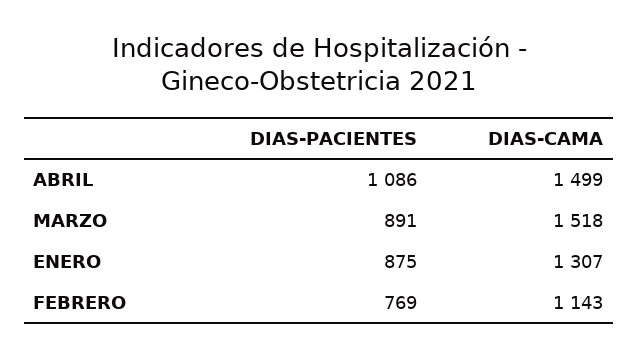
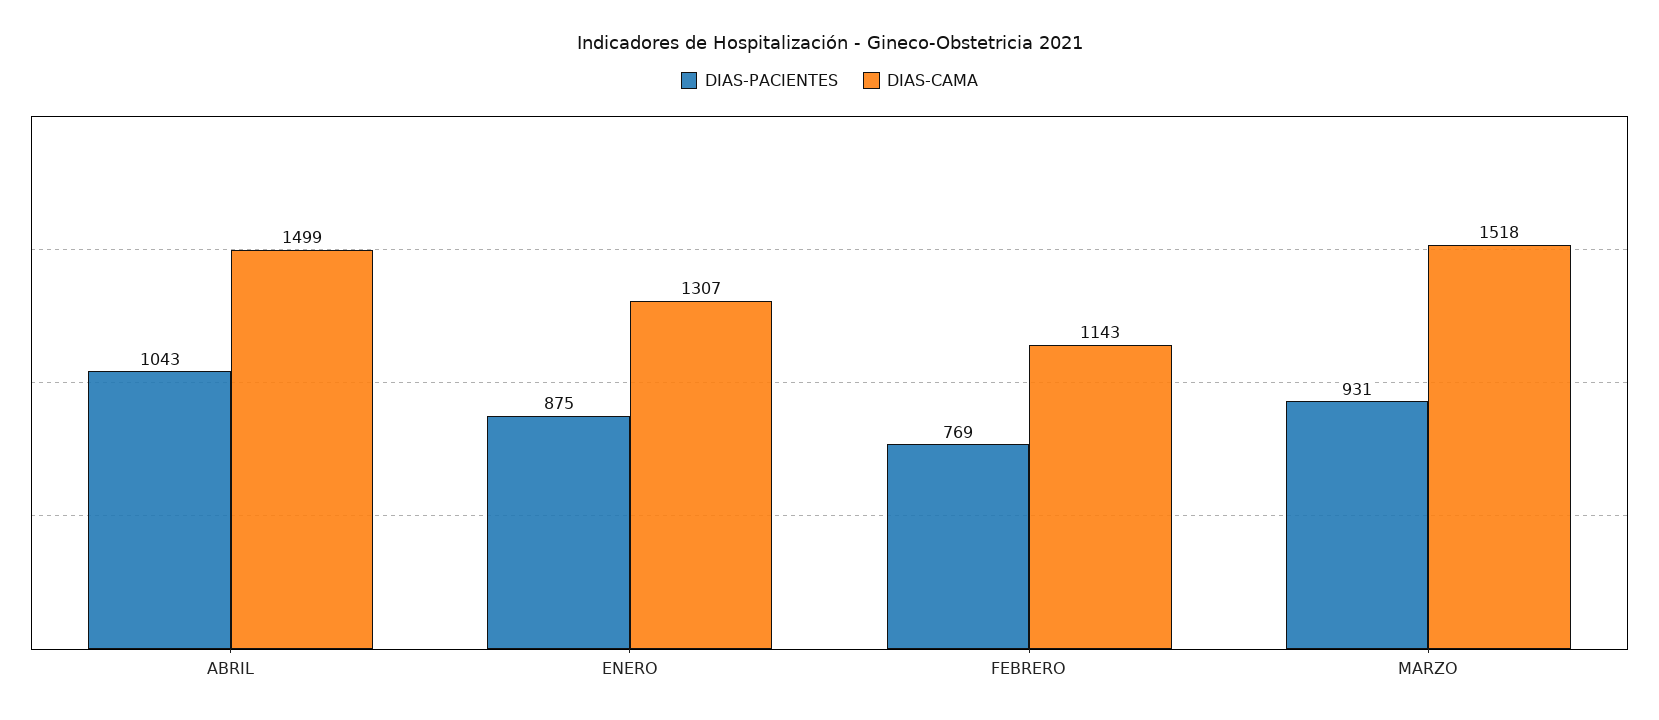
  {
    "DIAS-PACIENTES": {
-     "ABRIL": 1086,
+     "ABRIL": 1043,
-     "MARZO": 891,
+     "MARZO": 931,
      "ENERO": 875,
      "FEBRERO": 769
    },
    "DIAS-CAMA": {
      "ABRIL": 1499,
      "MARZO": 1518,
      "ENERO": 1307,
      "FEBRERO": 1143
    }
  }

